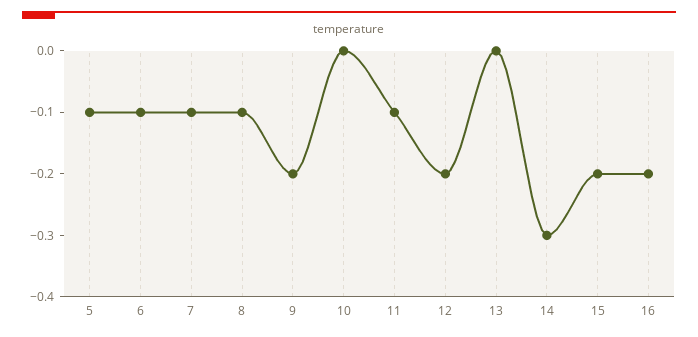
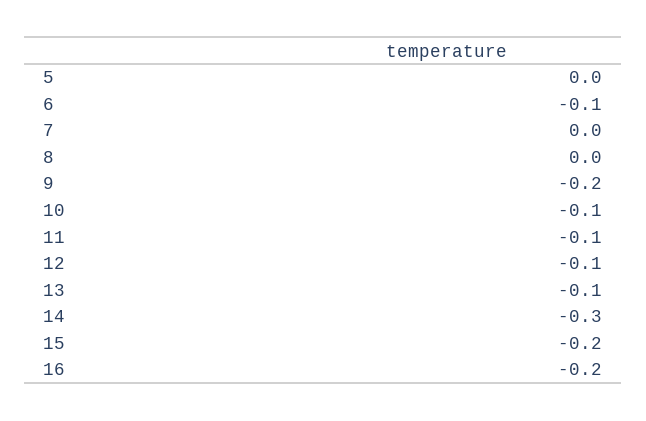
  {
-   "5": -0.1,
+   "5": 0,
    "6": -0.1,
-   "7": -0.1,
+   "7": 0,
-   "8": -0.1,
+   "8": 0,
    "9": -0.2,
-   "10": 0,
+   "10": -0.1,
    "11": -0.1,
-   "12": -0.2,
+   "12": -0.1,
-   "13": 0,
+   "13": -0.1,
    "14": -0.3,
    "15": -0.2,
    "16": -0.2
  }

